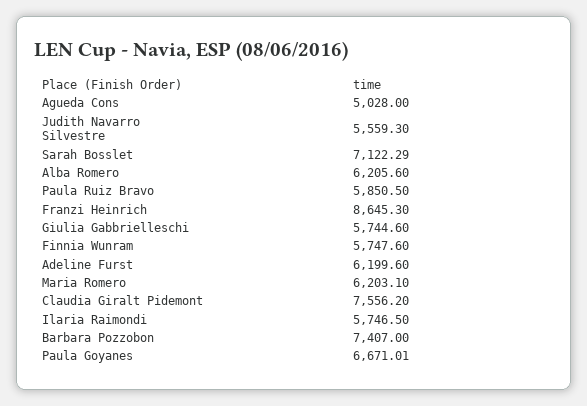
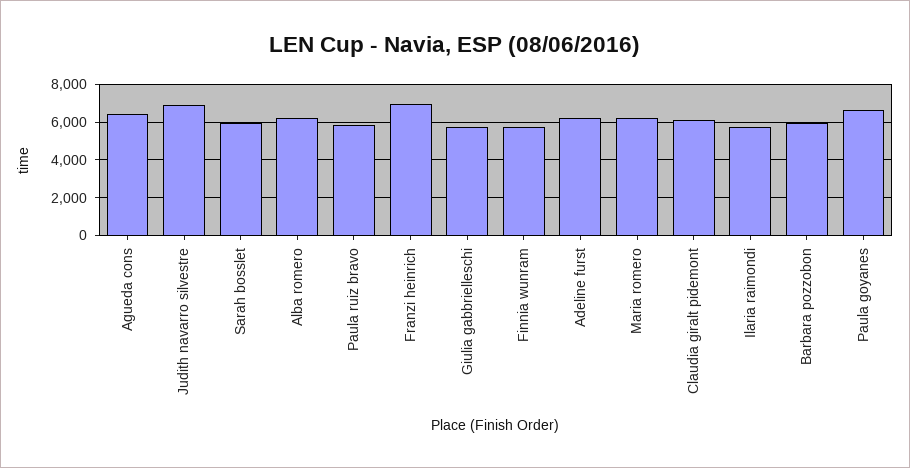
  {
-   "Agueda Cons": 5028,
+   "Agueda Cons": 6500,
-   "Judith Navarro Silvestre": 5559.3,
+   "Judith Navarro Silvestre": 7000,
-   "Sarah Bosslet": 7122.29,
+   "Sarah Bosslet": 6000,
    "Alba Romero": 6205.6,
    "Paula Ruiz Bravo": 5850.5,
-   "Franzi Heinrich": 8645.3,
+   "Franzi Heinrich": 7000,
    "Giulia Gabbrielleschi": 5744.6,
    "Finnia Wunram": 5747.6,
    "Adeline Furst": 6199.6,
    "Maria Romero": 6203.1,
-   "Claudia Giralt Pidemont": 7556.2,
+   "Claudia Giralt Pidemont": 6000,
    "Ilaria Raimondi": 5746.5,
-   "Barbara Pozzobon": 7407,
+   "Barbara Pozzobon": 6000,
    "Paula Goyanes": 6671.01
  }

